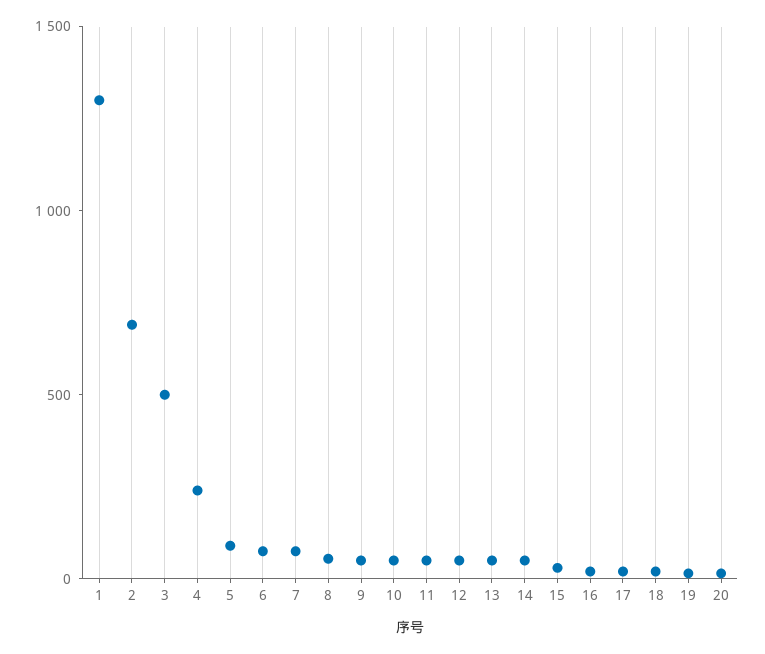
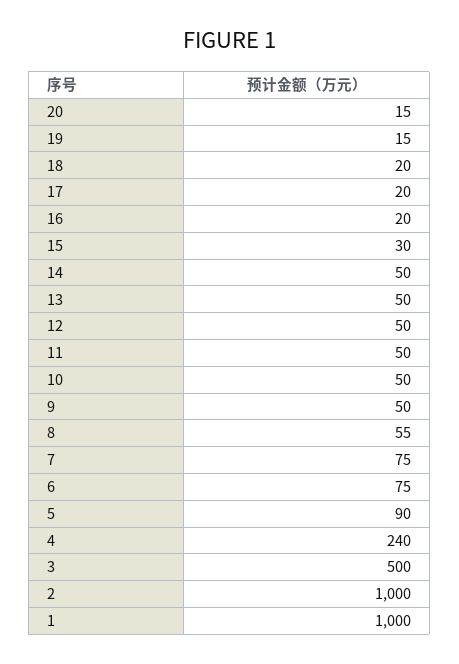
  {
-   "1": 1300,
+   "1": 1000,
-   "2": 700,
+   "2": 1000,
    "3": 500,
    "4": 240,
    "5": 90,
    "6": 75,
    "7": 75,
    "8": 55,
    "9": 50,
    "10": 50,
    "11": 50,
    "12": 50,
    "13": 50,
    "14": 50,
    "15": 30,
    "16": 20,
    "17": 20,
    "18": 20,
    "19": 15,
    "20": 15
  }

